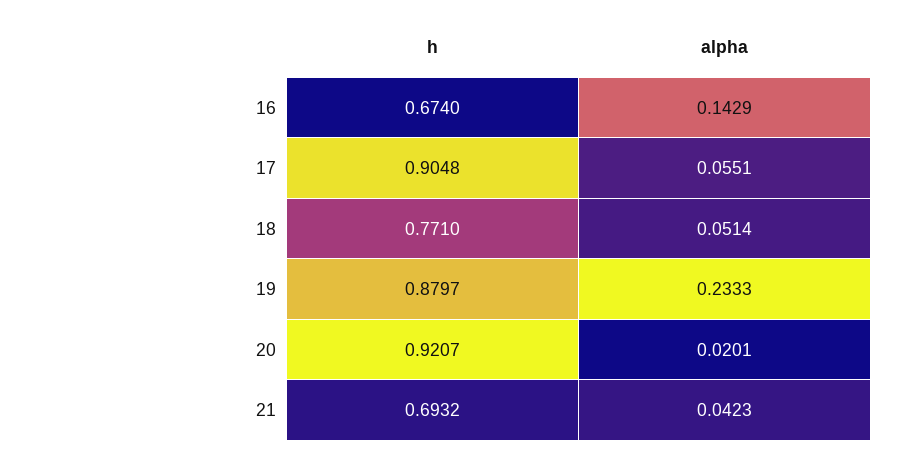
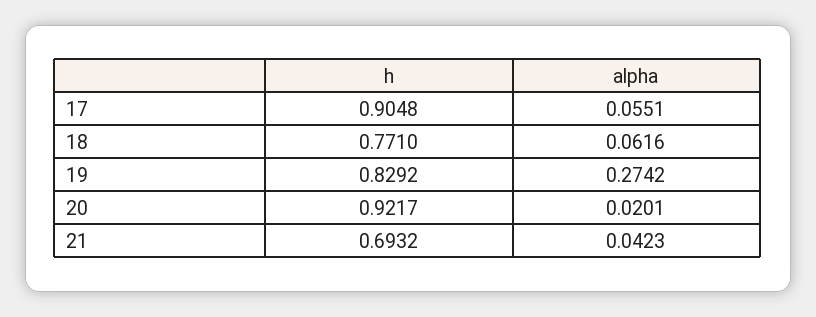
  {
    "h": {
-     "16": 0.674,
      "17": 0.9048,
      "18": 0.771,
-     "19": 0.8797,
+     "19": 0.8292,
-     "20": 0.9207,
+     "20": 0.9217,
      "21": 0.6932
    },
    "alpha": {
-     "16": 0.1429,
      "17": 0.0551,
-     "18": 0.0514,
+     "18": 0.0616,
-     "19": 0.2333,
+     "19": 0.2742,
      "20": 0.0201,
      "21": 0.0423
    }
  }

